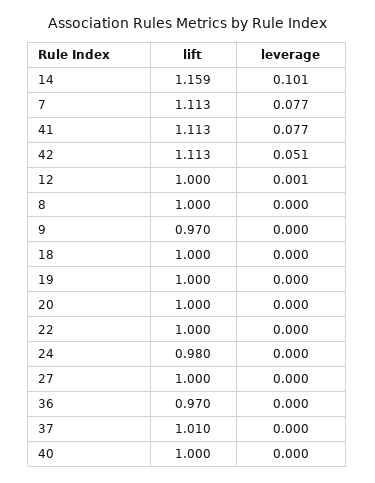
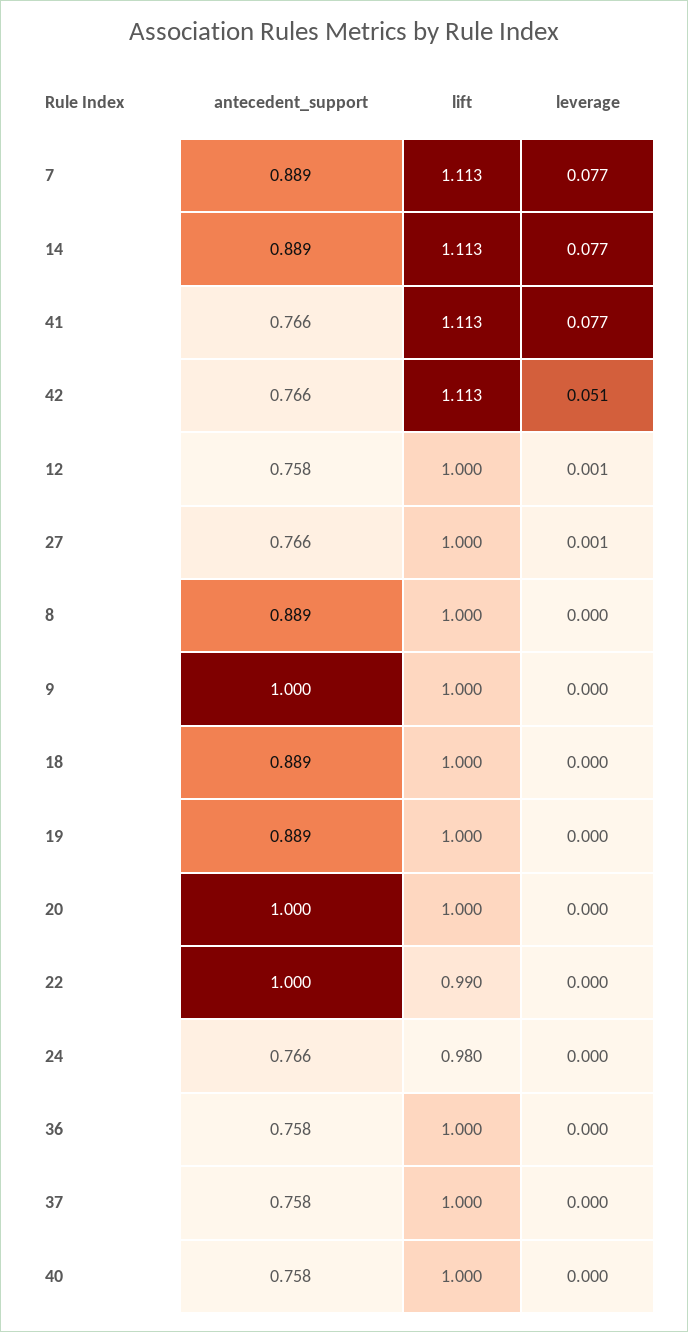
  {
    "lift": {
-     "14": 1.159,
+     "14": 1.113,
      "7": 1.113,
      "41": 1.113,
      "42": 1.113,
      "12": 1,
      "8": 1,
-     "9": 0.97,
+     "9": 1,
      "18": 1,
      "19": 1,
      "20": 1,
-     "22": 1,
+     "22": 0.99,
      "24": 0.98,
      "27": 1,
-     "36": 0.97,
+     "36": 1,
-     "37": 1.01,
+     "37": 1,
      "40": 1
    },
    "leverage": {
-     "14": 0.101,
+     "14": 0.077,
      "7": 0.077,
      "41": 0.077,
      "42": 0.051,
      "12": 0.001,
      "8": 0,
      "9": 0,
      "18": 0,
      "19": 0,
      "20": 0,
      "22": 0,
      "24": 0,
-     "27": 0,
+     "27": 0.001,
      "36": 0,
      "37": 0,
      "40": 0
-   }
+   },
+   "antecedent_support": {
+     "7": 0.889,
+     "14": 0.889,
+     "41": 0.766,
+     "42": 0.766,
+     "12": 0.758,
+     "27": 0.766,
+     "8": 0.889,
+     "9": 1,
+     "18": 0.889,
+     "19": 0.889,
+     "20": 1,
+     "22": 1,
+     "24": 0.766,
+     "36": 0.758,
+     "37": 0.758,
+     "40": 0.758
+   }
  }

